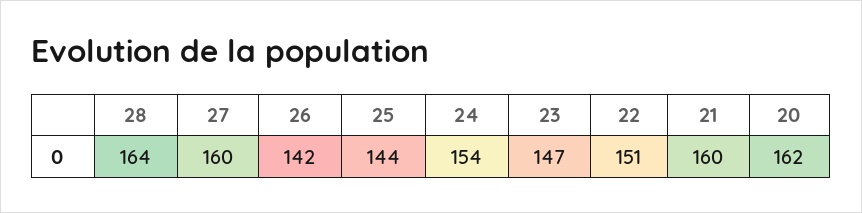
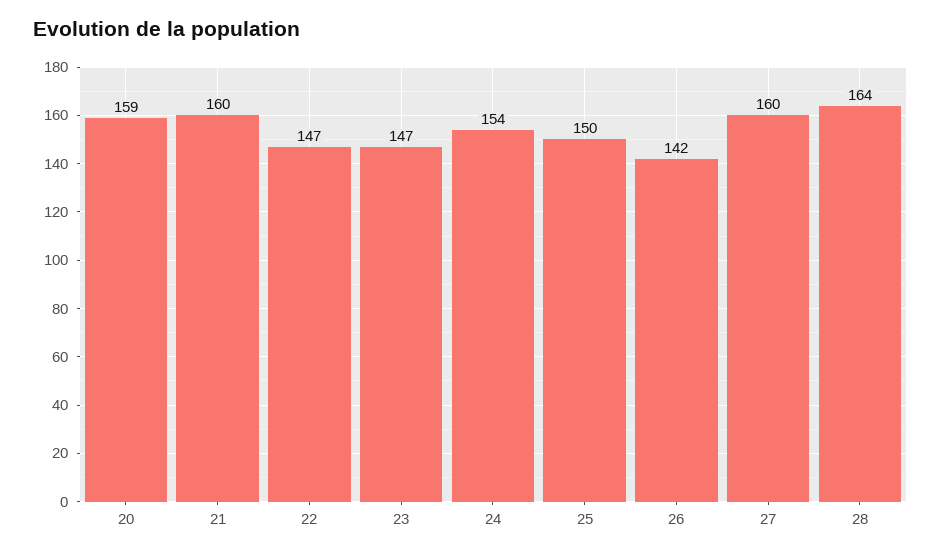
  {
    "28": 164,
    "27": 160,
    "26": 142,
-   "25": 144,
+   "25": 150,
    "24": 154,
    "23": 147,
-   "22": 151,
+   "22": 147,
    "21": 160,
-   "20": 162
+   "20": 159
  }

